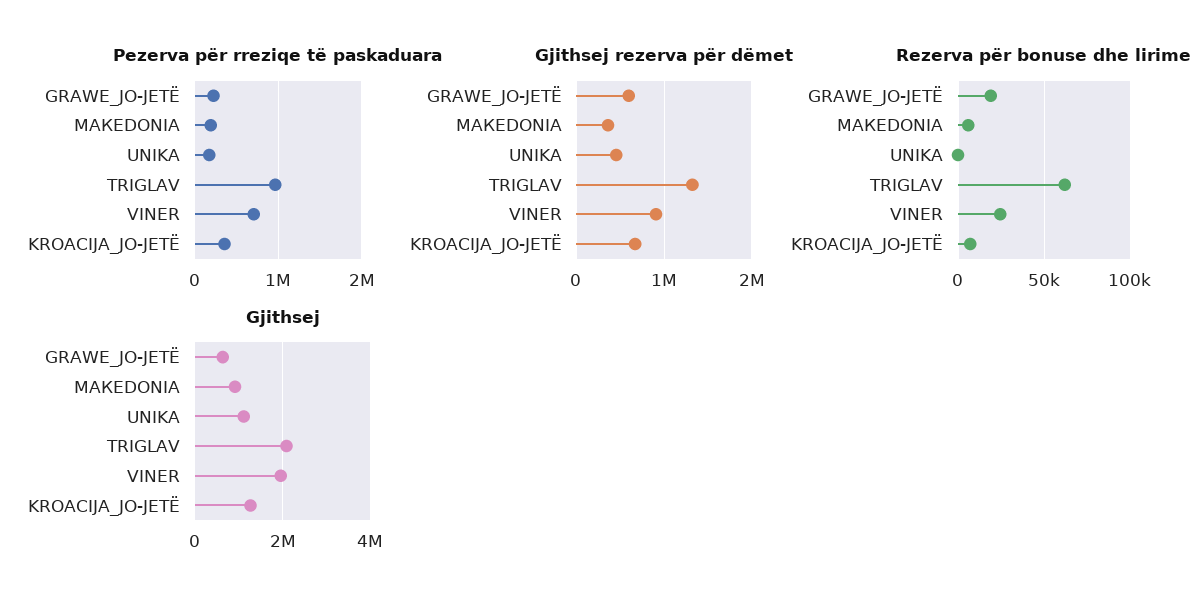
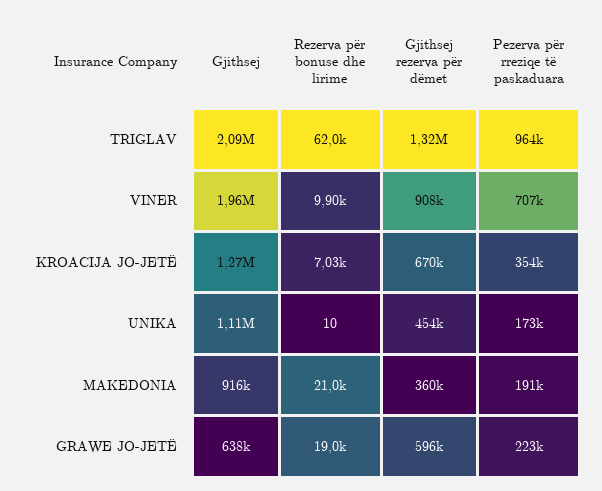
  {
    "Рezerva për rreziqe të paskaduara": {
      "GRAWE_JO-JETË": 223000,
      "MAКEDONIA": 191000,
      "UNIKA": 173000,
      "TRIGLAV": 964000,
      "VINER": 707000,
      "KROACIJA_JO-JETË": 354000
    },
    "Gjithsej rezerva për dëmet": {
      "GRAWE_JO-JETË": 596000,
      "MAКEDONIA": 360000,
      "UNIKA": 454000,
      "TRIGLAV": 1320000,
      "VINER": 908000,
      "KROACIJA_JO-JETË": 670000
    },
    "Rezerva për bonuse dhe lirime": {
      "GRAWE_JO-JETË": 19000,
-     "MAКEDONIA": 5000,
+     "MAКEDONIA": 21000,
      "UNIKA": 10,
      "TRIGLAV": 62000,
-     "VINER": 25000,
+     "VINER": 9900,
      "KROACIJA_JO-JETË": 7030
    },
    "Gjithsej": {
      "GRAWE_JO-JETË": 638000,
      "MAКEDONIA": 916000,
      "UNIKA": 1110000,
      "TRIGLAV": 2090000,
      "VINER": 1960000,
      "KROACIJA_JO-JETË": 1270000
    }
  }

